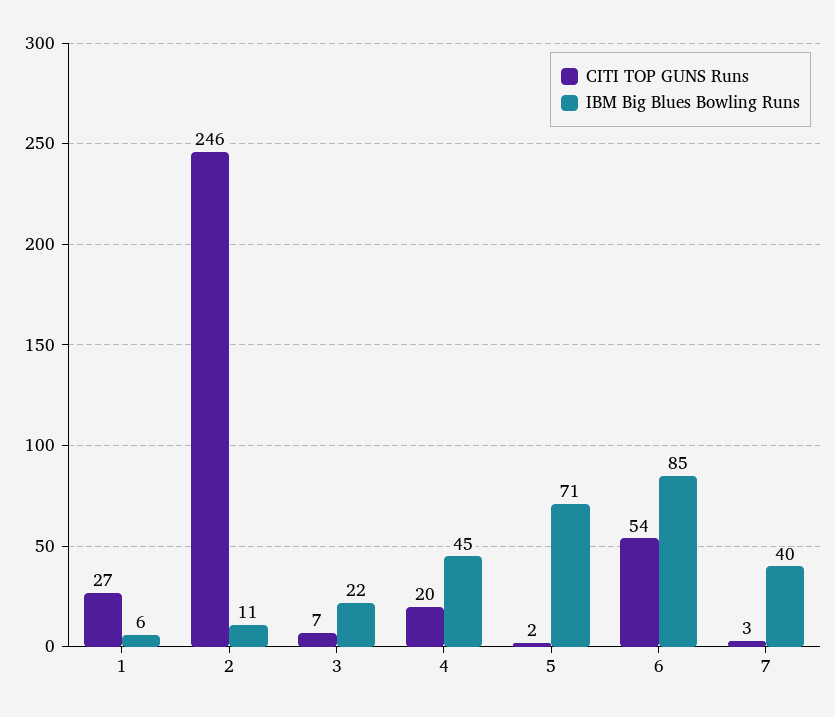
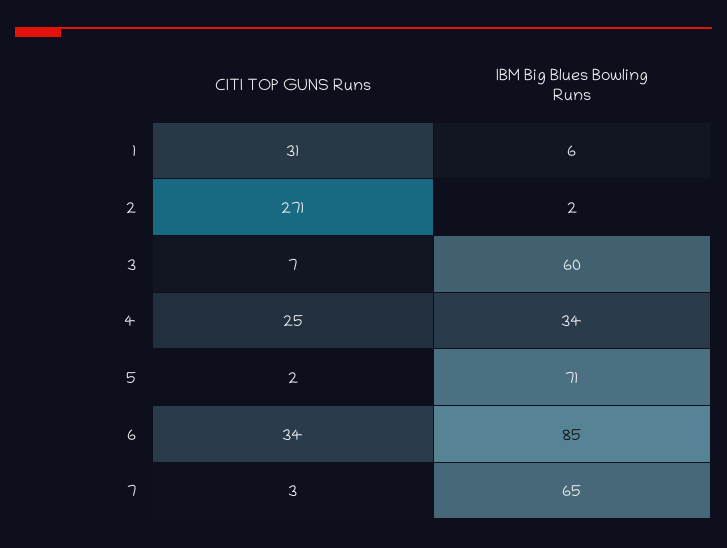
  {
    "CITI TOP GUNS Runs": {
-     "1": 27,
+     "1": 31,
-     "2": 246,
+     "2": 271,
      "3": 7,
-     "4": 20,
+     "4": 25,
      "5": 2,
-     "6": 54,
+     "6": 34,
      "7": 3
    },
    "IBM Big Blues Bowling Runs": {
      "1": 6,
-     "2": 11,
+     "2": 2,
-     "3": 22,
+     "3": 60,
-     "4": 45,
+     "4": 34,
      "5": 71,
      "6": 85,
-     "7": 40
+     "7": 65
    }
  }

